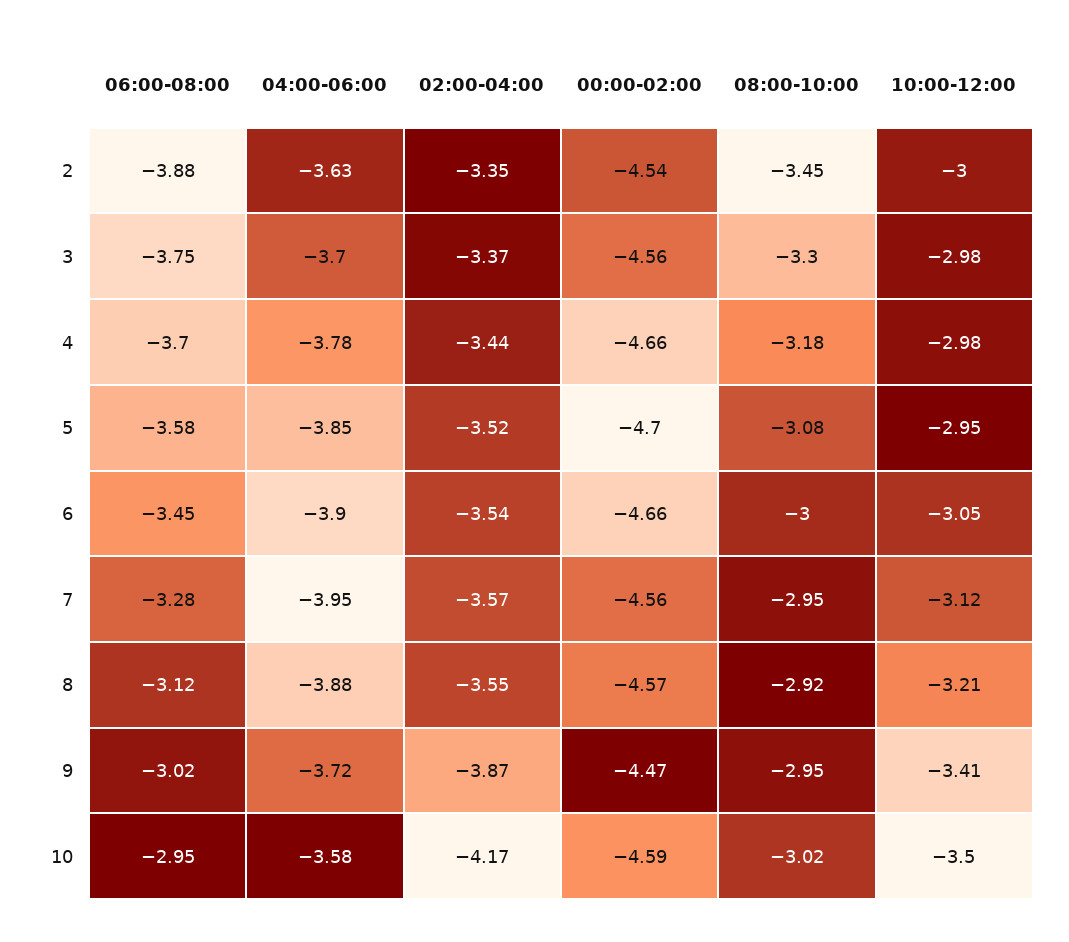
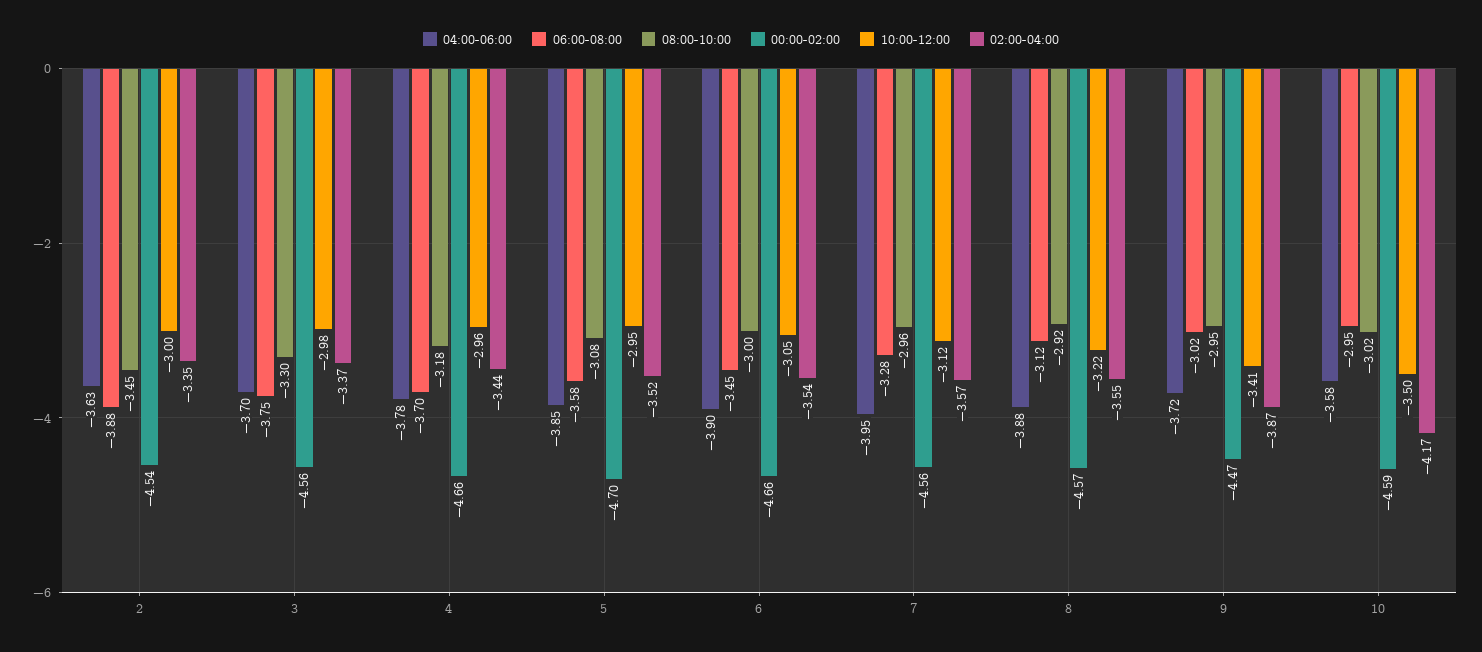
  {
    "06:00-08:00": {
      "2": -3.88,
      "3": -3.75,
      "4": -3.7,
      "5": -3.58,
      "6": -3.45,
      "7": -3.28,
      "8": -3.12,
      "9": -3.02,
      "10": -2.95
    },
    "04:00-06:00": {
      "2": -3.63,
      "3": -3.7,
      "4": -3.78,
      "5": -3.85,
      "6": -3.9,
      "7": -3.95,
      "8": -3.88,
      "9": -3.72,
      "10": -3.58
    },
    "02:00-04:00": {
      "2": -3.35,
      "3": -3.37,
      "4": -3.44,
      "5": -3.52,
      "6": -3.54,
      "7": -3.57,
      "8": -3.55,
      "9": -3.87,
      "10": -4.17
    },
    "00:00-02:00": {
      "2": -4.54,
      "3": -4.56,
      "4": -4.66,
      "5": -4.7,
      "6": -4.66,
      "7": -4.56,
      "8": -4.57,
      "9": -4.47,
      "10": -4.59
    },
    "08:00-10:00": {
      "2": -3.45,
      "3": -3.3,
      "4": -3.18,
      "5": -3.08,
      "6": -3,
-     "7": -2.95,
+     "7": -2.96,
      "8": -2.92,
      "9": -2.95,
      "10": -3.02
    },
    "10:00-12:00": {
      "2": -3,
      "3": -2.98,
-     "4": -2.98,
+     "4": -2.96,
      "5": -2.95,
      "6": -3.05,
      "7": -3.12,
-     "8": -3.21,
+     "8": -3.22,
      "9": -3.41,
      "10": -3.5
    }
  }

